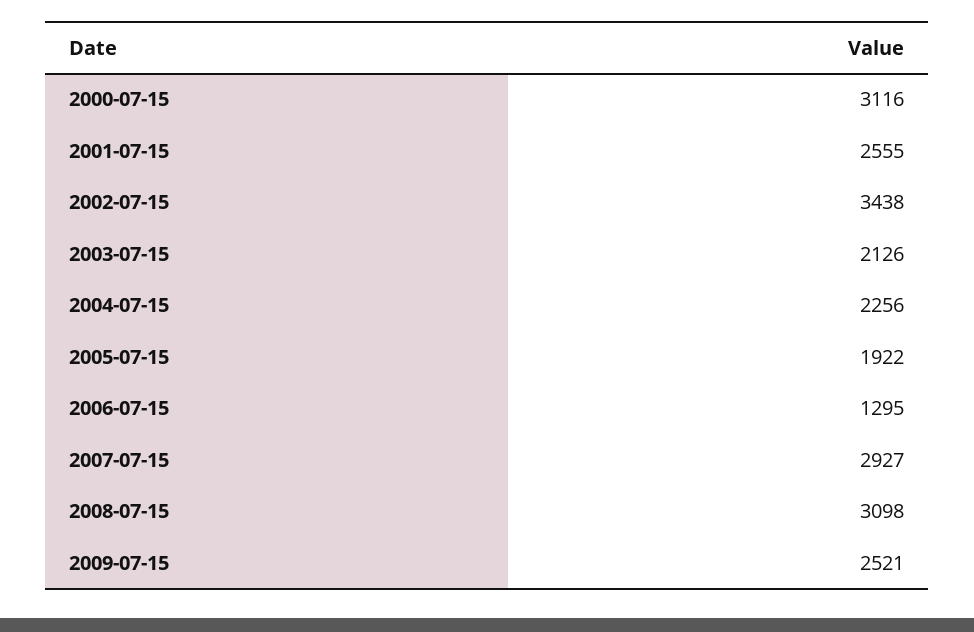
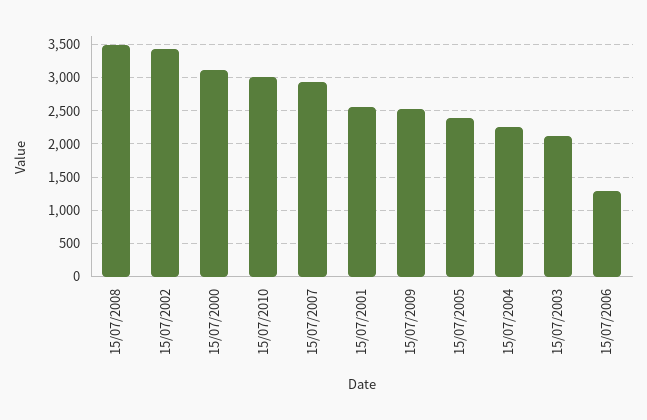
  {
    "2000-07-15": 3116,
    "2001-07-15": 2555,
    "2002-07-15": 3438,
    "2003-07-15": 2126,
    "2004-07-15": 2256,
-   "2005-07-15": 1922,
+   "2005-07-15": 2400,
    "2006-07-15": 1295,
    "2007-07-15": 2927,
-   "2008-07-15": 3098,
+   "2008-07-15": 3500,
-   "2009-07-15": 2521
+   "2009-07-15": 2521,
+   "15/07/2010": 3000
  }

